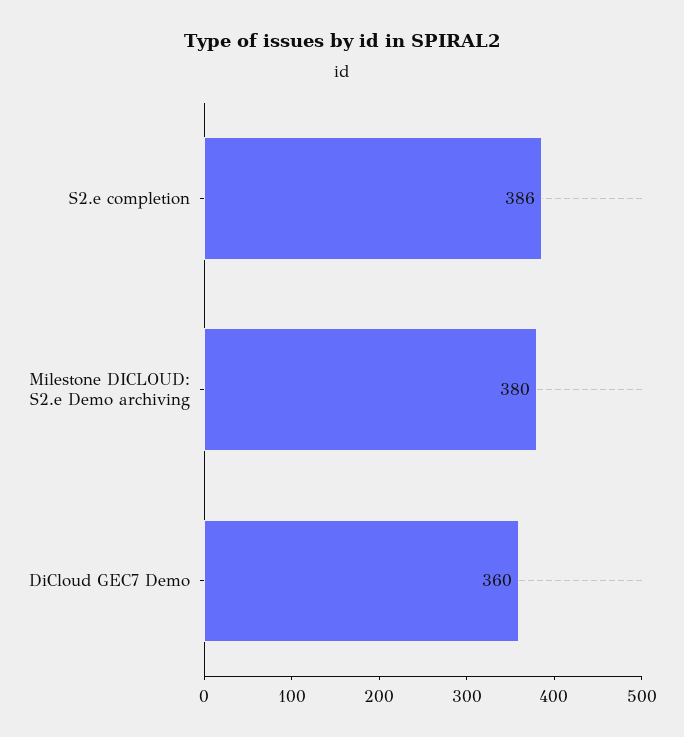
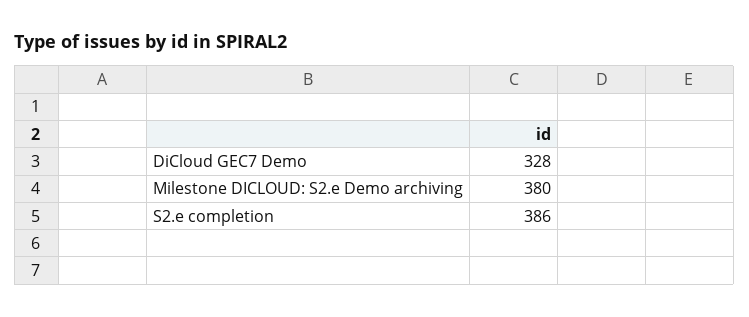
  {
    "S2.e completion": 386,
    "Milestone DICLOUD: S2.e Demo archiving": 380,
-   "DiCloud GEC7 Demo": 360
+   "DiCloud GEC7 Demo": 328
  }

